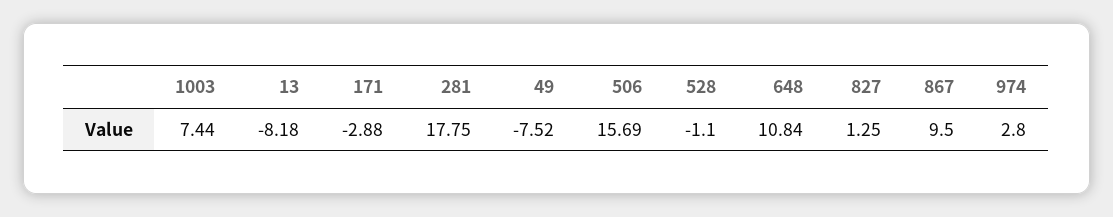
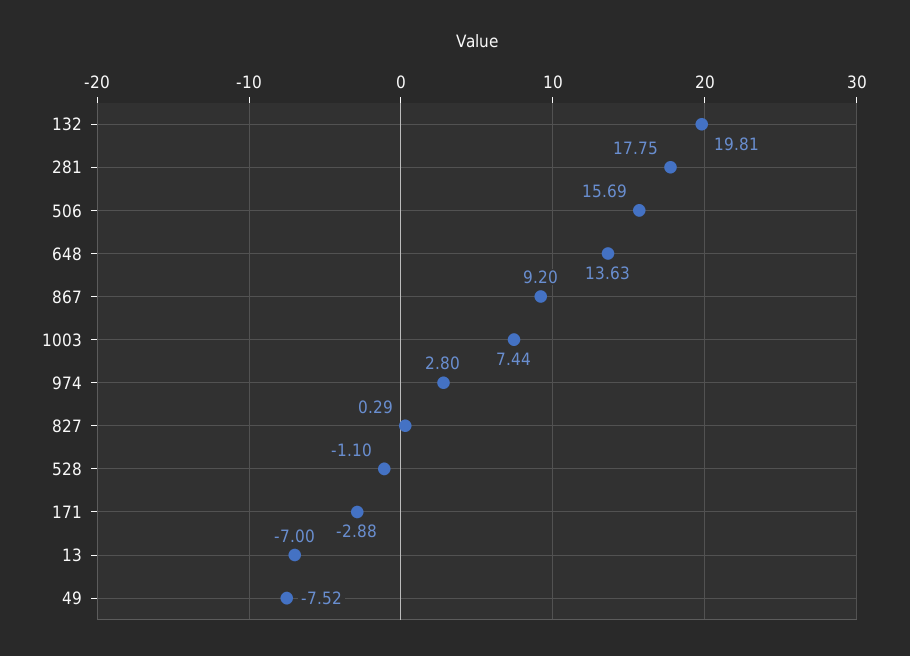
  {
    "1003": 7.44,
-   "13": -8.18,
+   "13": -7,
    "171": -2.88,
    "281": 17.75,
    "49": -7.52,
    "506": 15.69,
    "528": -1.1,
-   "648": 10.84,
+   "648": 13.63,
-   "827": 1.25,
+   "827": 0.29,
-   "867": 9.5,
+   "867": 9.2,
-   "974": 2.8
+   "974": 2.8,
+   "132": 19.81
  }

